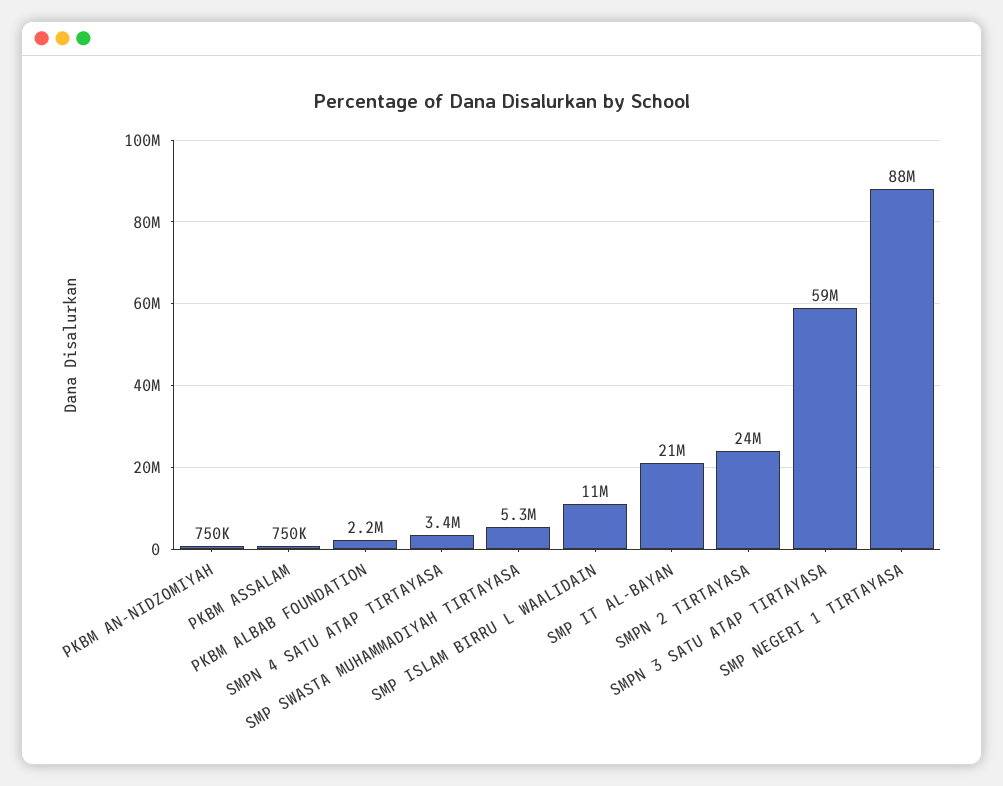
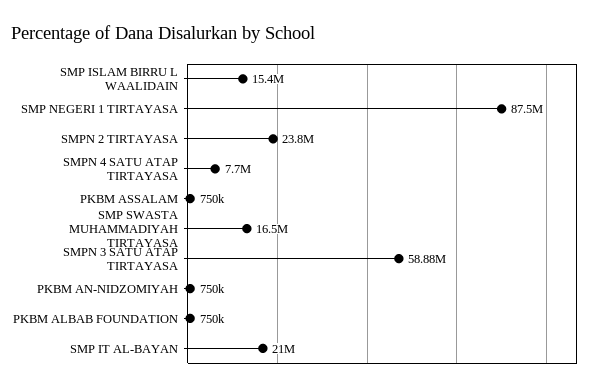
  {
    "PKBM AN-NIDZOMIYAH": 750000,
    "PKBM ASSALAM": 750000,
-   "PKBM ALBAB FOUNDATION": 2200000,
+   "PKBM ALBAB FOUNDATION": 750000,
-   "SMPN 4 SATU ATAP TIRTAYASA": 3400000,
+   "SMPN 4 SATU ATAP TIRTAYASA": 7700000,
-   "SMP SWASTA MUHAMMADIYAH TIRTAYASA": 5300000,
+   "SMP SWASTA MUHAMMADIYAH TIRTAYASA": 16500000,
-   "SMP ISLAM BIRRU L WAALIDAIN": 11000000,
+   "SMP ISLAM BIRRU L WAALIDAIN": 15400000,
    "SMP IT AL-BAYAN": 21000000,
    "SMPN 2 TIRTAYASA": 23800000,
    "SMPN 3 SATU ATAP TIRTAYASA": 58880000,
    "SMP NEGERI 1 TIRTAYASA": 87500000
  }

